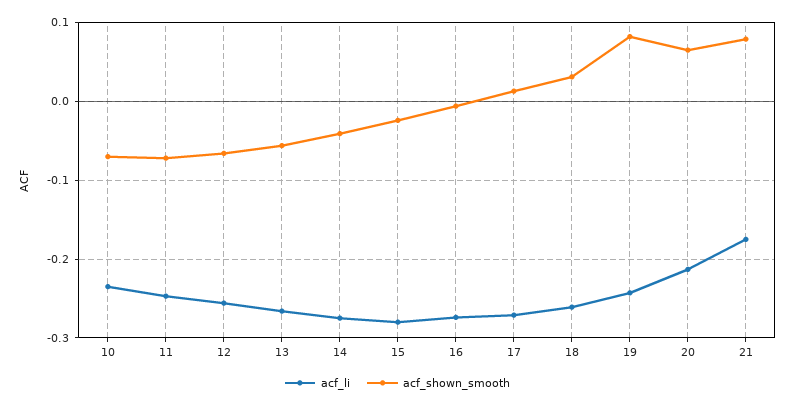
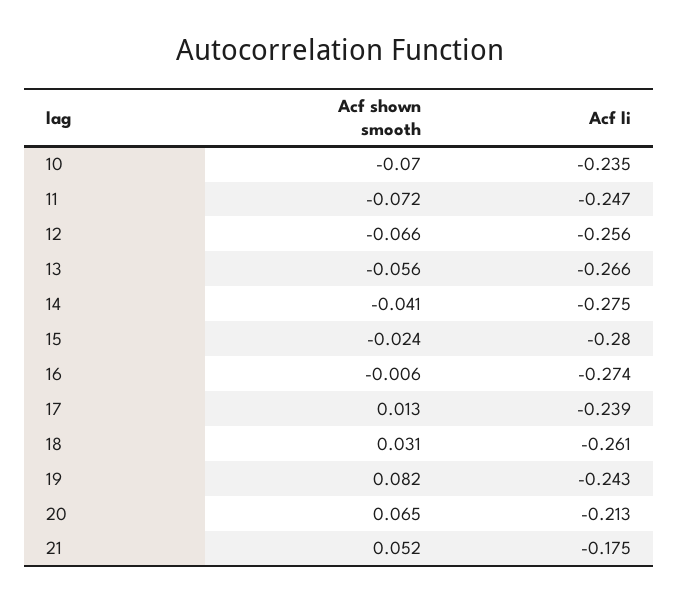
  {
    "acf_li": {
      "10": -0.235,
      "11": -0.247,
      "12": -0.256,
      "13": -0.266,
      "14": -0.275,
      "15": -0.28,
      "16": -0.274,
-     "17": -0.27,
+     "17": -0.239,
      "18": -0.261,
      "19": -0.243,
      "20": -0.213,
      "21": -0.175
    },
    "acf_shown_smooth": {
      "10": -0.07,
      "11": -0.072,
      "12": -0.066,
      "13": -0.056,
      "14": -0.041,
      "15": -0.024,
      "16": -0.006,
      "17": 0.013,
      "18": 0.031,
      "19": 0.082,
      "20": 0.065,
-     "21": 0.08
+     "21": 0.052
    }
  }

